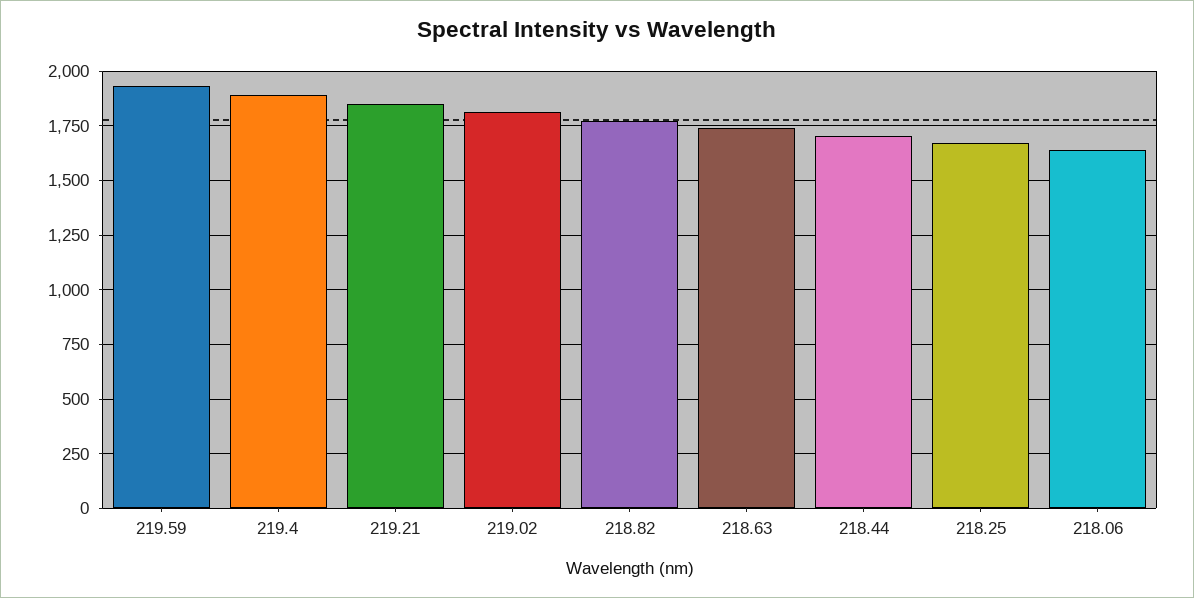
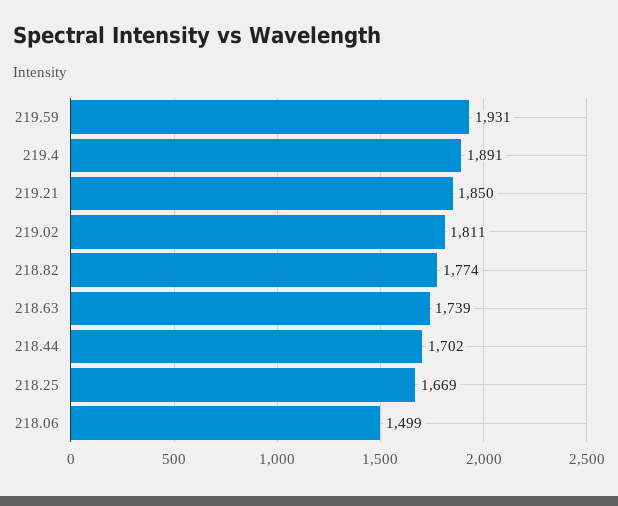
  {
    "219.59": 1931,
    "219.4": 1891,
    "219.21": 1850,
    "219.02": 1811,
    "218.82": 1774,
    "218.63": 1739,
    "218.44": 1702,
    "218.25": 1669,
-   "218.06": 1650
+   "218.06": 1499
  }

